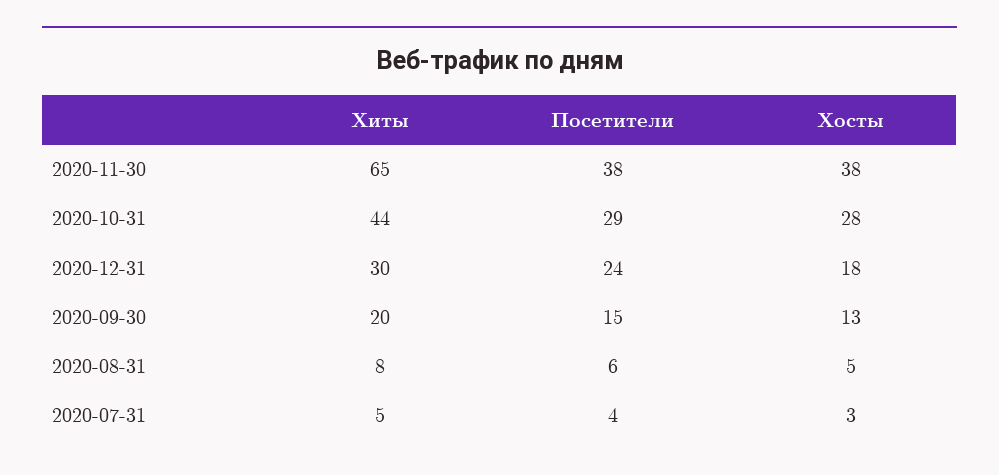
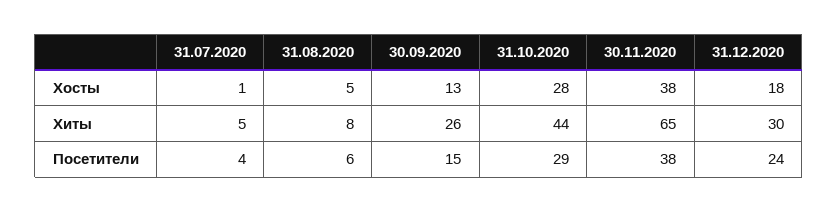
  {
    "Хиты": {
      "2020-11-30": 65,
      "2020-10-31": 44,
      "2020-12-31": 30,
-     "2020-09-30": 20,
+     "2020-09-30": 26,
      "2020-08-31": 8,
      "2020-07-31": 5
    },
    "Посетители": {
      "2020-11-30": 38,
      "2020-10-31": 29,
      "2020-12-31": 24,
      "2020-09-30": 15,
      "2020-08-31": 6,
      "2020-07-31": 4
    },
    "Хосты": {
      "2020-11-30": 38,
      "2020-10-31": 28,
      "2020-12-31": 18,
      "2020-09-30": 13,
      "2020-08-31": 5,
-     "2020-07-31": 3
+     "2020-07-31": 1
    }
  }

